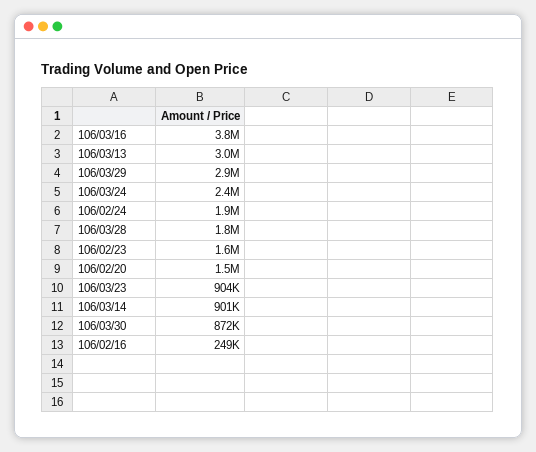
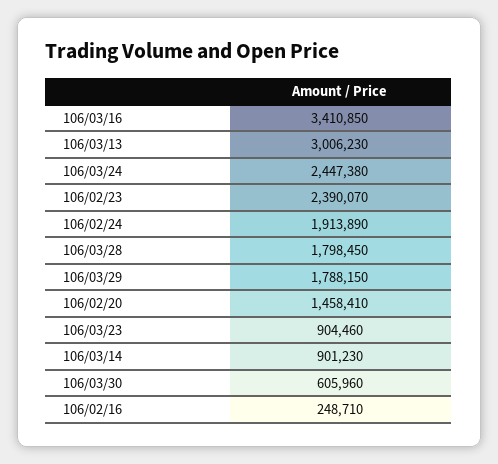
  {
-   "106/03/16": 3800000,
+   "106/03/16": 3410850,
    "106/03/13": 3006230,
-   "106/03/29": 2900000,
+   "106/03/29": 1788150,
    "106/03/24": 2447380,
    "106/02/24": 1913890,
    "106/03/28": 1798450,
-   "106/02/23": 1600000,
+   "106/02/23": 2390070,
    "106/02/20": 1458410,
    "106/03/23": 904460,
    "106/03/14": 901230,
-   "106/03/30": 872000,
+   "106/03/30": 605960,
    "106/02/16": 248710
  }

